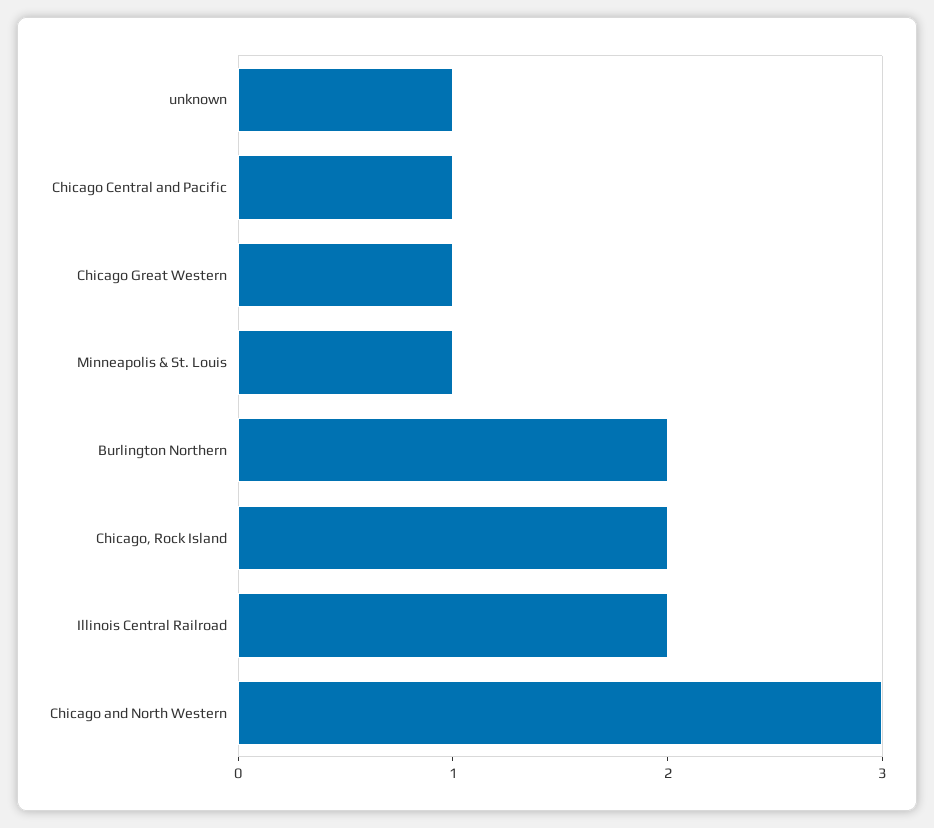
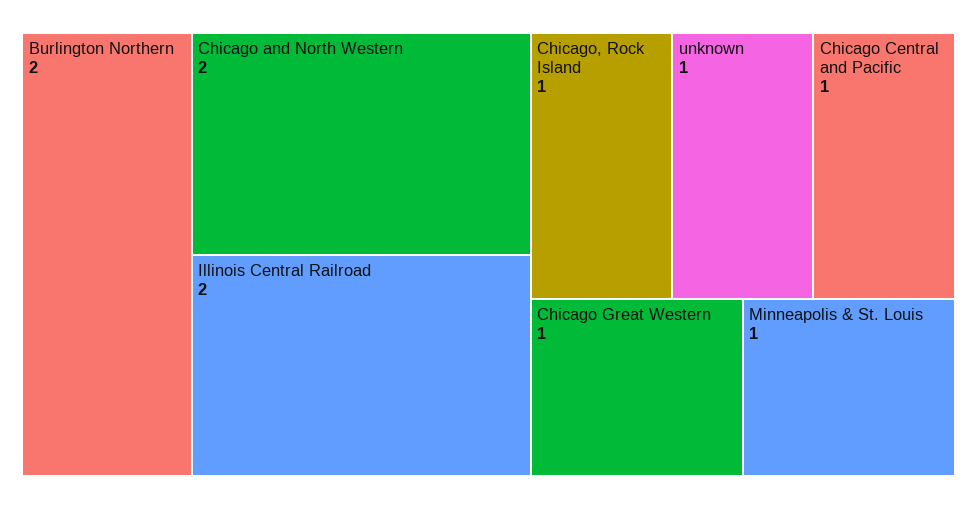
  {
    "unknown": 1,
    "Chicago Central and Pacific": 1,
    "Chicago Great Western": 1,
    "Minneapolis & St. Louis": 1,
    "Burlington Northern": 2,
-   "Chicago, Rock Island": 2,
+   "Chicago, Rock Island": 1,
    "Illinois Central Railroad": 2,
-   "Chicago and North Western": 3
+   "Chicago and North Western": 2
  }

